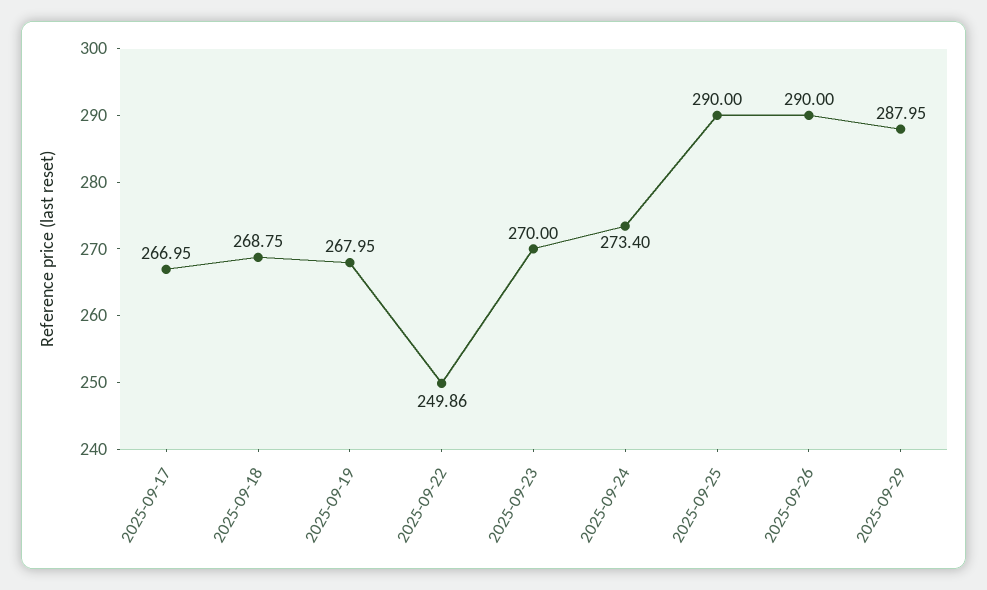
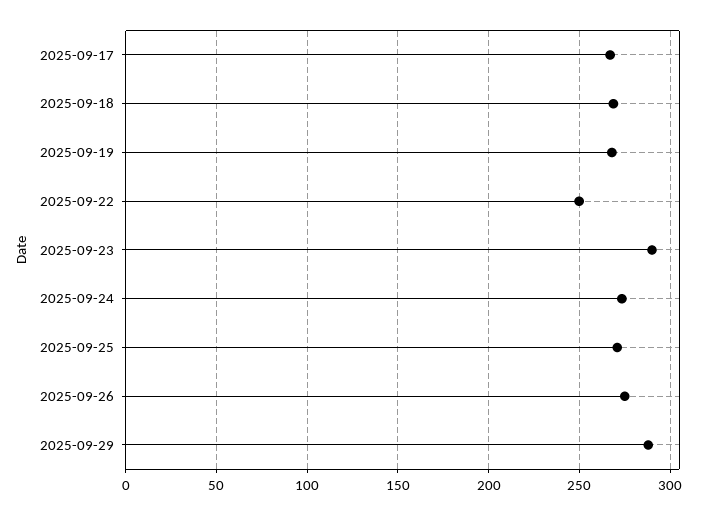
  {
    "2025-09-17": 266.95,
    "2025-09-18": 268.75,
    "2025-09-19": 267.95,
    "2025-09-22": 249.86,
-   "2025-09-23": 270,
+   "2025-09-23": 290,
    "2025-09-24": 273.4,
-   "2025-09-25": 290,
+   "2025-09-25": 270,
-   "2025-09-26": 290,
+   "2025-09-26": 275,
    "2025-09-29": 287.95
  }

